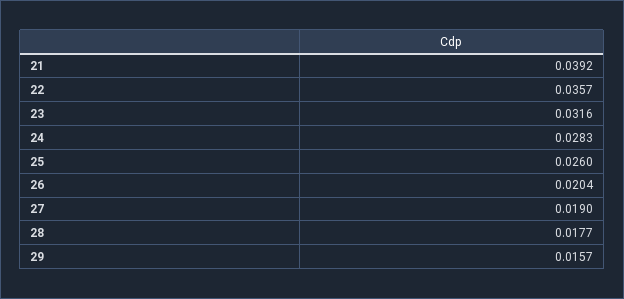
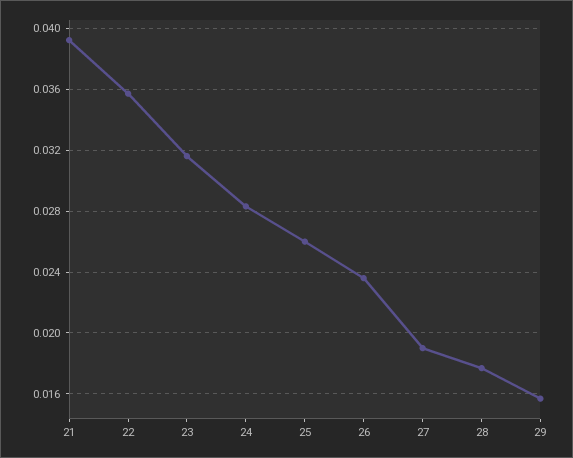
  {
    "21": 0.0392,
    "22": 0.0357,
    "23": 0.0316,
    "24": 0.0283,
    "25": 0.026,
-   "26": 0.0204,
+   "26": 0.0235,
    "27": 0.019,
    "28": 0.0177,
    "29": 0.0157
  }

